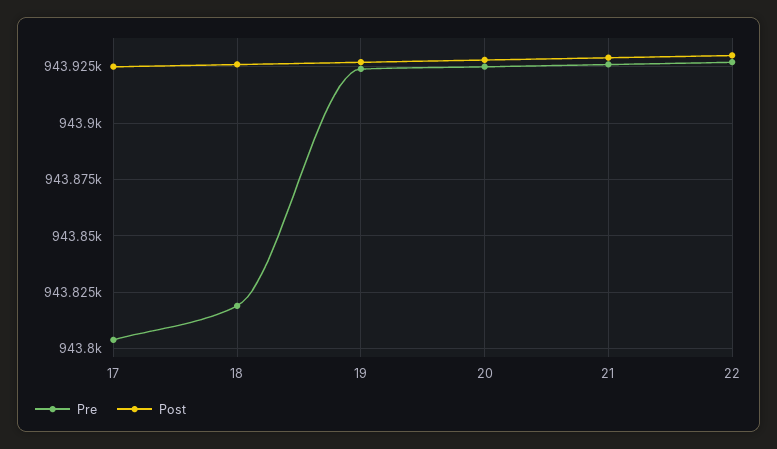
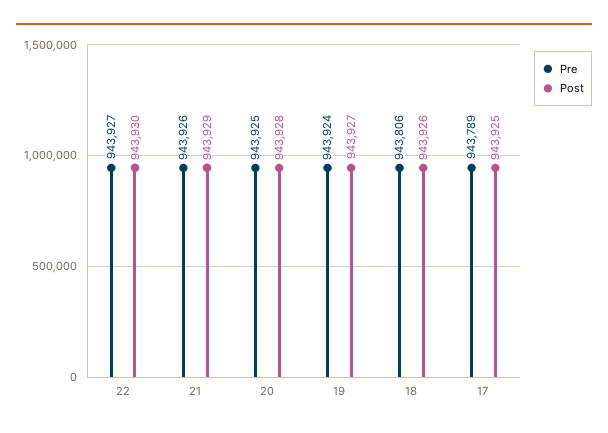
  {
    "Pre": {
-     "17": 943805,
+     "17": 943789,
-     "18": 943820,
+     "18": 943806,
      "19": 943924,
      "20": 943925,
      "21": 943926,
      "22": 943927
    },
    "Post": {
      "17": 943925,
      "18": 943926,
      "19": 943927,
      "20": 943928,
      "21": 943929,
      "22": 943930
    }
  }

